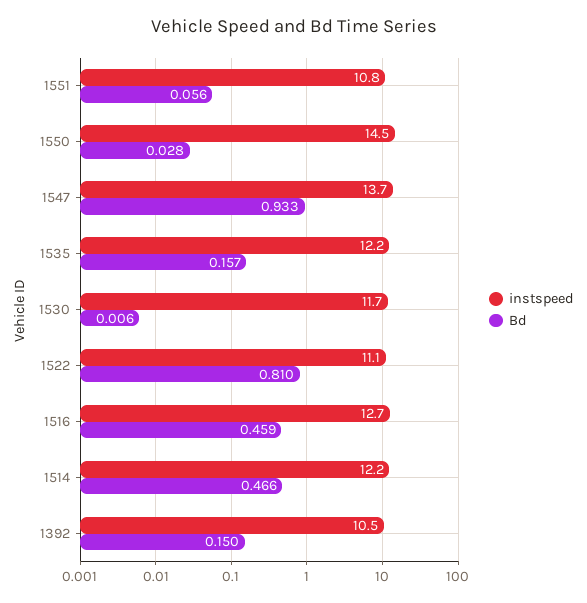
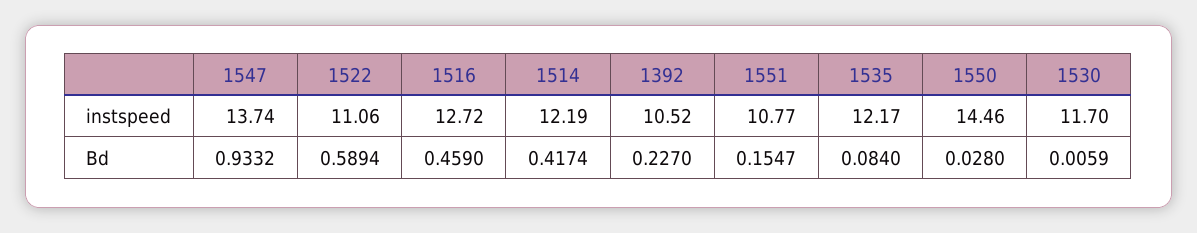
  {
    "instspeed": {
      "1551": 10.77,
      "1550": 14.46,
      "1547": 13.74,
      "1535": 12.17,
      "1530": 11.7,
      "1522": 11.06,
      "1516": 12.72,
      "1514": 12.19,
      "1392": 10.52
    },
    "Bd": {
-     "1551": 0.056,
+     "1551": 0.1547,
      "1550": 0.028,
      "1547": 0.9332,
-     "1535": 0.157,
+     "1535": 0.084,
      "1530": 0.0059,
-     "1522": 0.81,
+     "1522": 0.5894,
      "1516": 0.459,
-     "1514": 0.466,
+     "1514": 0.4174,
-     "1392": 0.15
+     "1392": 0.227
    }
  }

